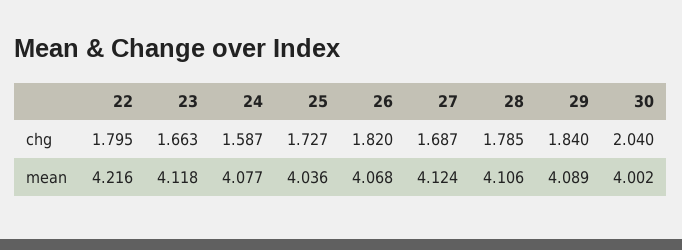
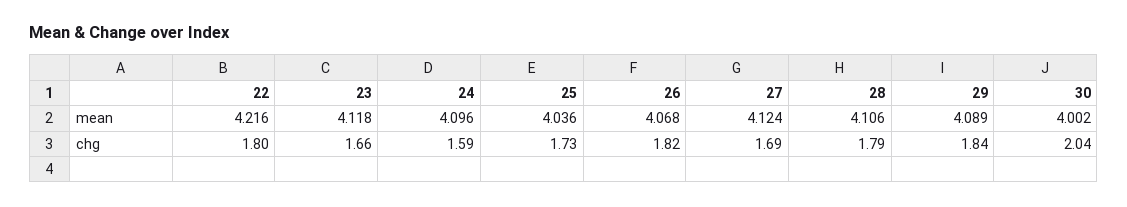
  {
    "22": {
      "chg": 1.795,
      "mean": 4.216
    },
    "23": {
      "chg": 1.663,
      "mean": 4.118
    },
    "24": {
      "chg": 1.587,
-     "mean": 4.077
+     "mean": 4.096
    },
    "25": {
      "chg": 1.727,
      "mean": 4.036
    },
    "26": {
      "chg": 1.82,
      "mean": 4.068
    },
    "27": {
      "chg": 1.687,
      "mean": 4.124
    },
    "28": {
      "chg": 1.785,
      "mean": 4.106
    },
    "29": {
      "chg": 1.84,
      "mean": 4.089
    },
    "30": {
      "chg": 2.04,
      "mean": 4.002
    }
  }

